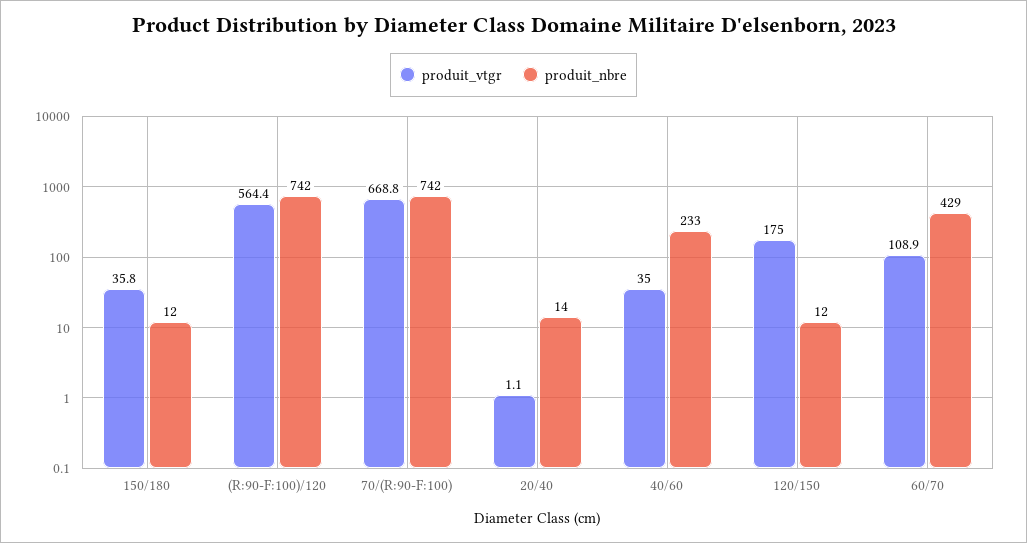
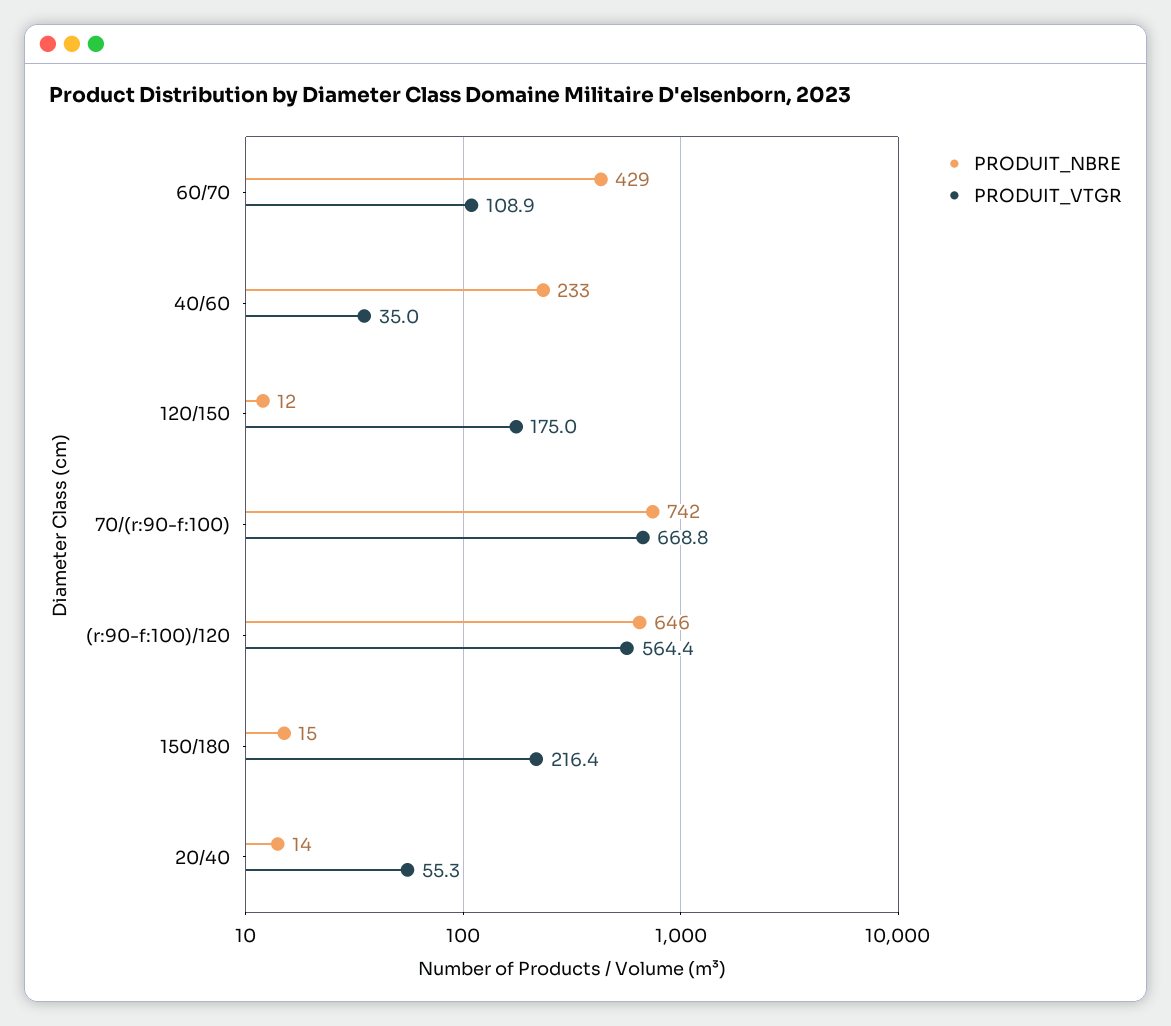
  {
    "produit_vtgr": {
-     "150/180": 35.8,
+     "150/180": 216.4,
      "(R:90-F:100)/120": 564.4,
      "70/(R:90-F:100)": 668.8,
-     "20/40": 1.1,
+     "20/40": 55.3,
      "40/60": 35,
      "120/150": 175,
      "60/70": 108.9
    },
    "produit_nbre": {
-     "150/180": 12,
+     "150/180": 15,
-     "(R:90-F:100)/120": 742,
+     "(R:90-F:100)/120": 646,
      "70/(R:90-F:100)": 742,
      "20/40": 14,
      "40/60": 233,
      "120/150": 12,
      "60/70": 429
    }
  }

